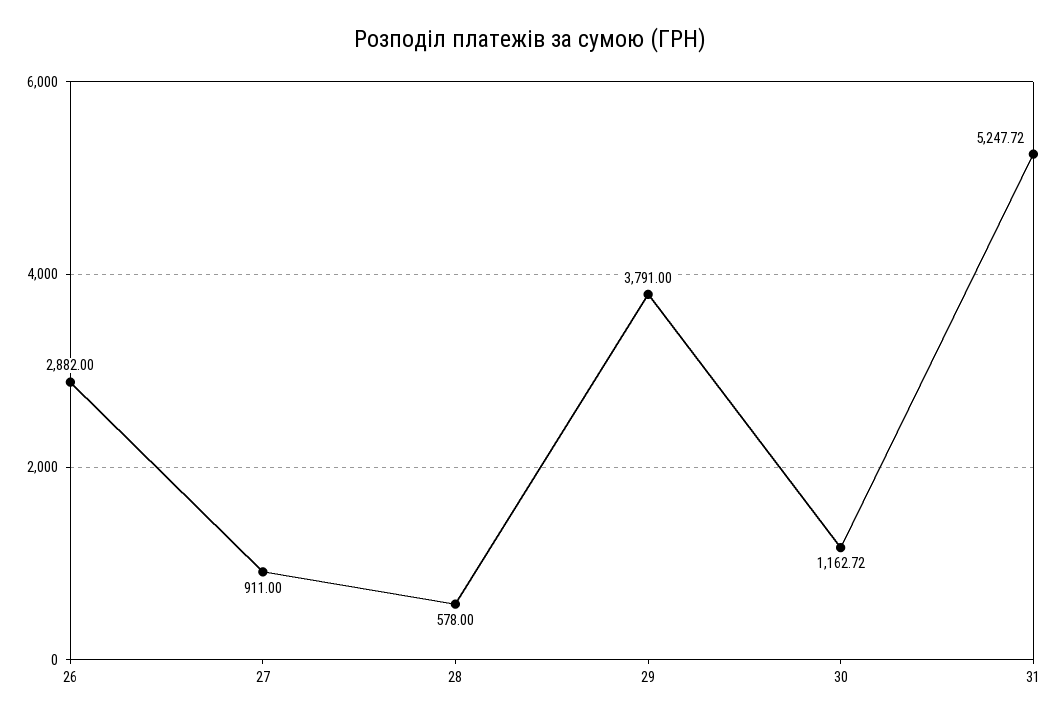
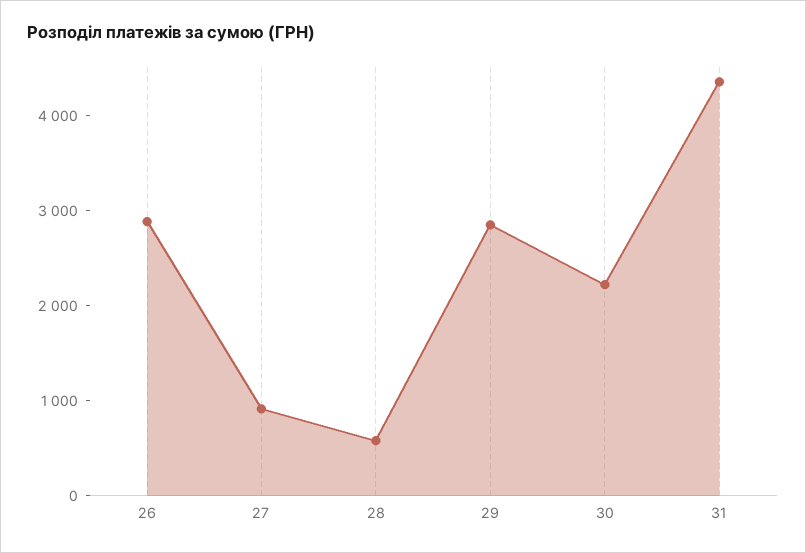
  {
    "26": 2882,
    "27": 911,
    "28": 578,
-   "29": 3791,
+   "29": 2800,
-   "30": 1162.72,
+   "30": 2200,
-   "31": 5247.72
+   "31": 4400
  }

